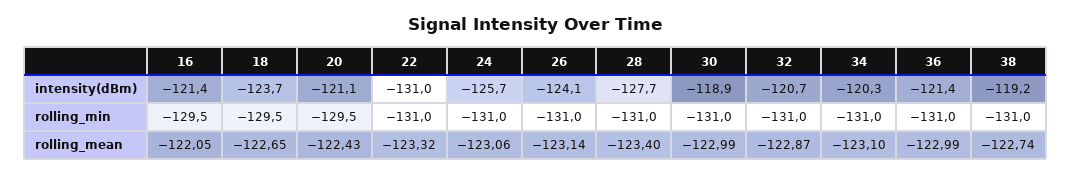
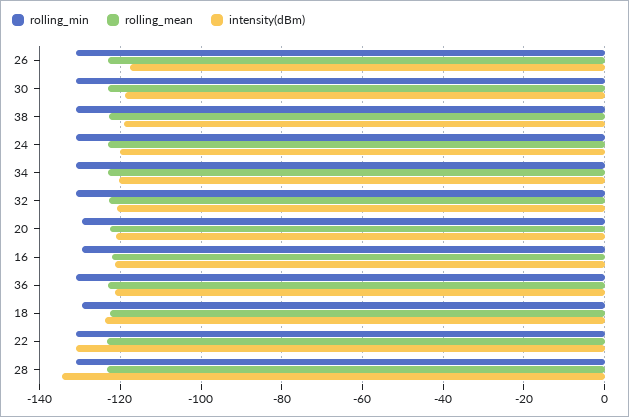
  {
    "intensity(dBm)": {
      "16": -121.4,
      "18": -123.7,
      "20": -121.1,
      "22": -131,
-     "24": -125.7,
+     "24": -120,
-     "26": -124.1,
+     "26": -118,
-     "28": -127.7,
+     "28": -134,
      "30": -118.9,
      "32": -120.7,
      "34": -120.3,
      "36": -121.4,
      "38": -119.2
    },
    "rolling_min": {
      "16": -129.5,
      "18": -129.5,
      "20": -129.5,
      "22": -131,
      "24": -131,
      "26": -131,
      "28": -131,
      "30": -131,
      "32": -131,
      "34": -131,
      "36": -131,
      "38": -131
    },
    "rolling_mean": {
      "16": -122.05,
      "18": -122.65,
      "20": -122.43,
      "22": -123.32,
      "24": -123.06,
      "26": -123.14,
      "28": -123.4,
      "30": -122.99,
      "32": -122.87,
      "34": -123.1,
      "36": -122.99,
      "38": -122.74
    }
  }

